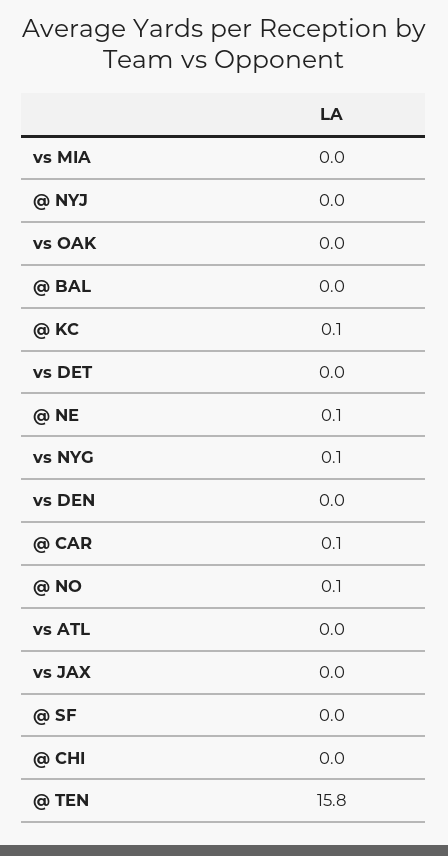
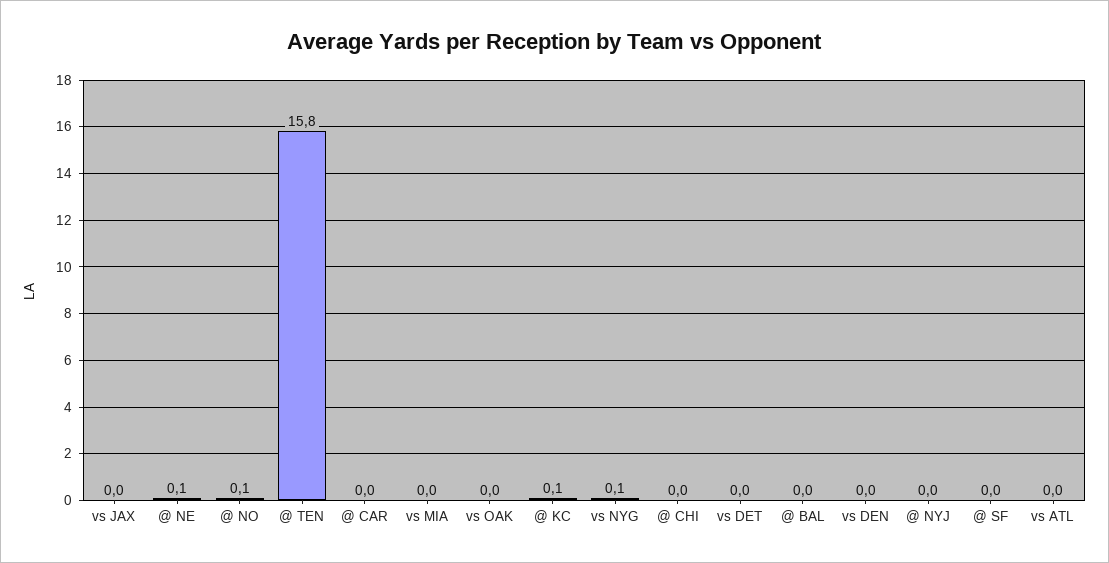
  {
    "vs MIA": 0,
    "@ NYJ": 0,
    "vs OAK": 0,
    "@ BAL": 0,
    "@ KC": 0.1,
    "vs DET": 0,
    "@ NE": 0.1,
    "vs NYG": 0.1,
    "vs DEN": 0,
-   "@ CAR": 0.1,
+   "@ CAR": 0,
    "@ NO": 0.1,
    "vs ATL": 0,
    "vs JAX": 0,
    "@ SF": 0,
    "@ CHI": 0,
    "@ TEN": 15.8
  }

